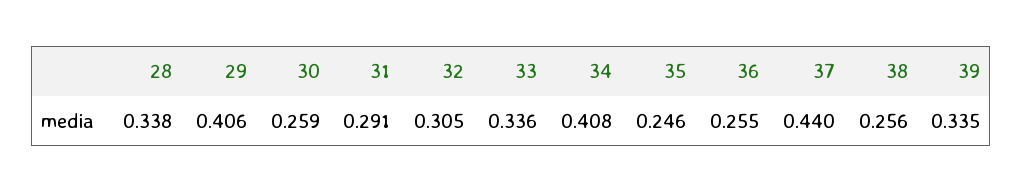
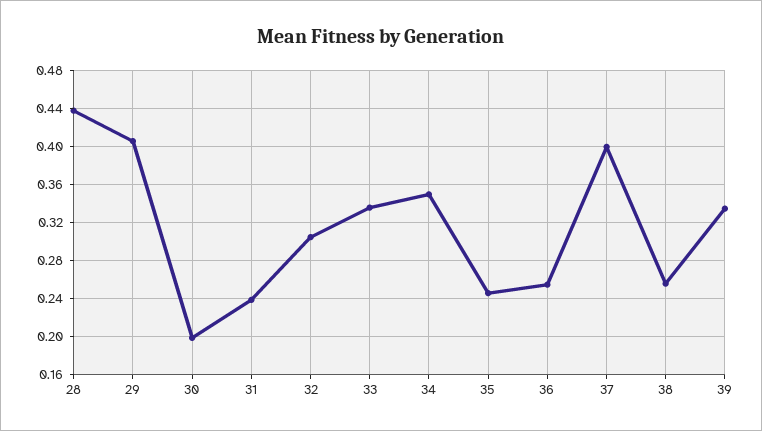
  {
-   "28": 0.338,
+   "28": 0.44,
    "29": 0.406,
-   "30": 0.259,
+   "30": 0.2,
-   "31": 0.291,
+   "31": 0.24,
    "32": 0.305,
    "33": 0.336,
-   "34": 0.408,
+   "34": 0.35,
    "35": 0.246,
    "36": 0.255,
-   "37": 0.44,
+   "37": 0.4,
    "38": 0.256,
    "39": 0.335
  }

